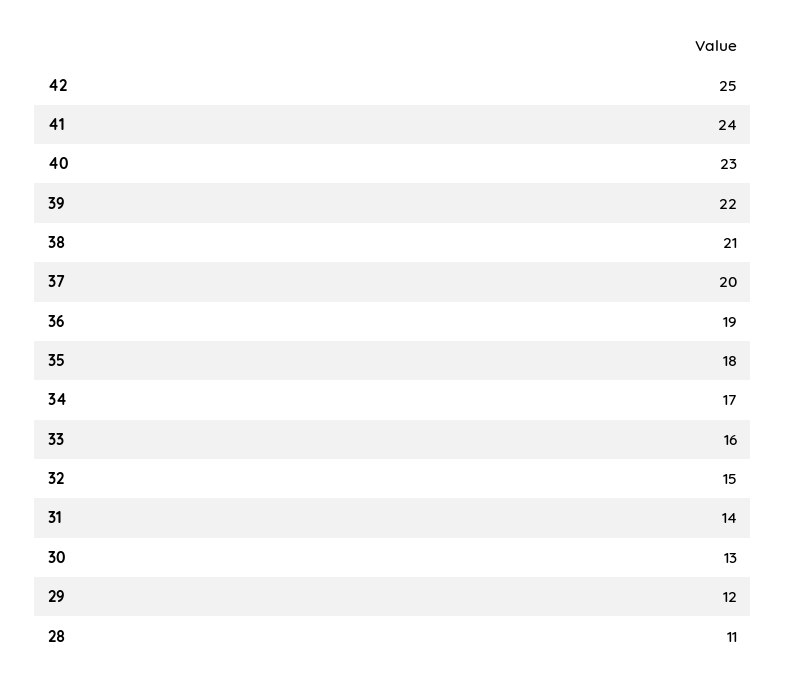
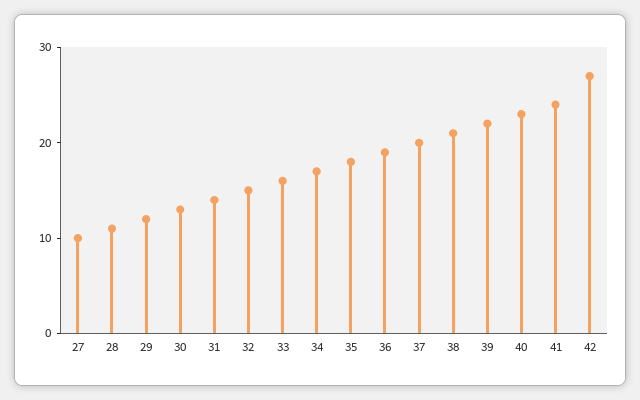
  {
-   "42": 25,
+   "42": 27,
    "41": 24,
    "40": 23,
    "39": 22,
    "38": 21,
    "37": 20,
    "36": 19,
    "35": 18,
    "34": 17,
    "33": 16,
    "32": 15,
    "31": 14,
    "30": 13,
    "29": 12,
-   "28": 11
+   "28": 11,
+   "27": 10
  }

